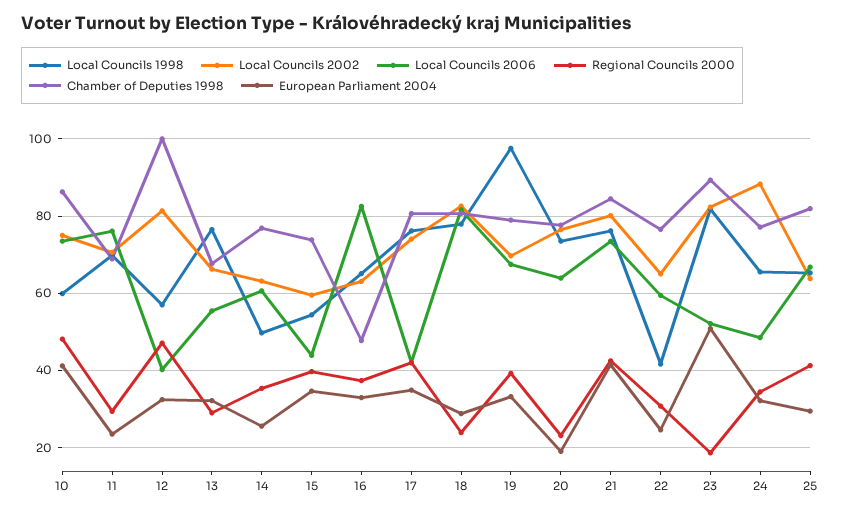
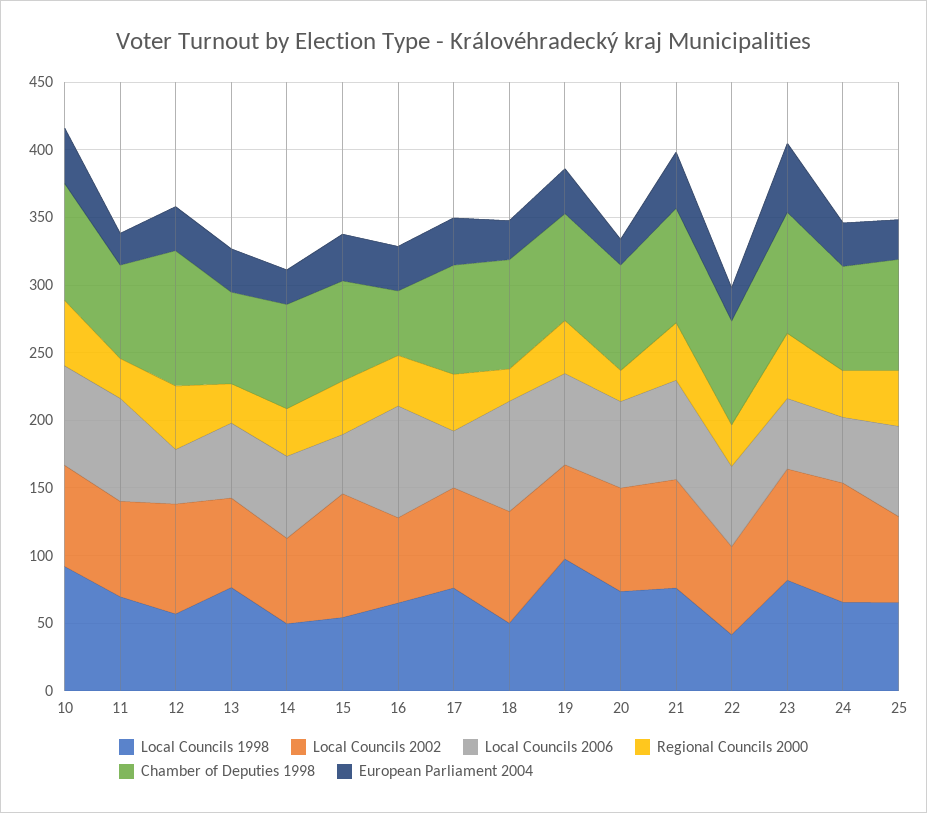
  {
    "Local Councils 1998": {
-     "10": 60,
+     "10": 90,
      "11": 70,
      "12": 56,
      "13": 76,
      "14": 50,
      "15": 54,
      "16": 66,
      "17": 76,
-     "18": 78,
+     "18": 50,
      "19": 98,
      "20": 74,
      "21": 76,
      "22": 42,
      "23": 82,
      "24": 66,
      "25": 66
    },
    "Local Councils 2002": {
      "10": 76,
      "11": 70,
      "12": 82,
      "13": 66,
      "14": 64,
-     "15": 60,
+     "15": 90,
      "16": 64,
      "17": 74,
      "18": 82,
      "19": 70,
      "20": 76,
      "21": 80,
      "22": 64,
      "23": 82,
      "24": 88,
      "25": 64
    },
    "Local Councils 2006": {
      "10": 74,
      "11": 76,
      "12": 40,
      "13": 56,
      "14": 60,
      "15": 44,
      "16": 82,
      "17": 42,
      "18": 82,
      "19": 68,
      "20": 64,
      "21": 74,
      "22": 60,
      "23": 52,
      "24": 48,
      "25": 66
    },
    "Regional Councils 2000": {
      "10": 48,
      "11": 30,
      "12": 48,
      "13": 28,
      "14": 36,
      "15": 40,
      "16": 38,
      "17": 42,
      "18": 24,
      "19": 40,
      "20": 24,
      "21": 42,
      "22": 30,
-     "23": 18,
+     "23": 50,
      "24": 34,
      "25": 42
    },
    "Chamber of Deputies 1998": {
      "10": 86,
      "11": 68,
      "12": 100,
      "13": 68,
      "14": 76,
      "15": 74,
      "16": 48,
      "17": 80,
      "18": 80,
      "19": 78,
      "20": 78,
      "21": 84,
      "22": 76,
      "23": 90,
      "24": 78,
      "25": 82
    },
    "European Parliament 2004": {
      "10": 42,
      "11": 24,
      "12": 32,
      "13": 32,
      "14": 26,
      "15": 34,
      "16": 32,
      "17": 34,
      "18": 28,
      "19": 34,
      "20": 18,
      "21": 42,
      "22": 24,
      "23": 50,
      "24": 32,
      "25": 30
    }
  }

